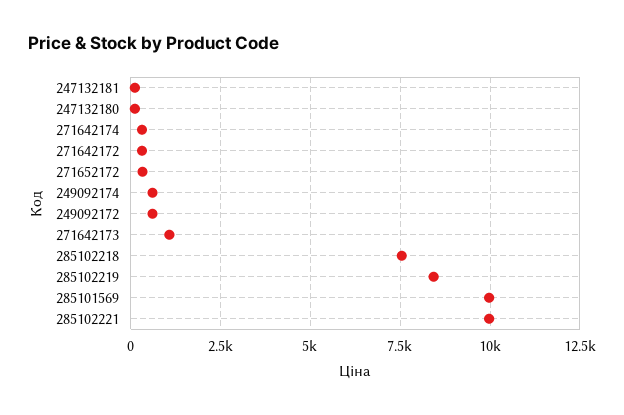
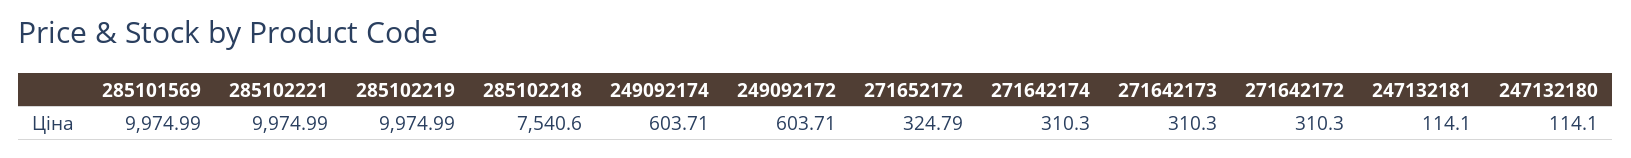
  {
    "247132181": 114.1,
    "247132180": 114.1,
    "271642174": 310.3,
    "271642172": 310.3,
    "271652172": 324.79,
    "249092174": 603.71,
    "249092172": 603.71,
-   "271642173": 1000,
+   "271642173": 310.3,
    "285102218": 7540.6,
-   "285102219": 8500,
+   "285102219": 9974.99,
    "285101569": 9974.99,
    "285102221": 9974.99
  }

